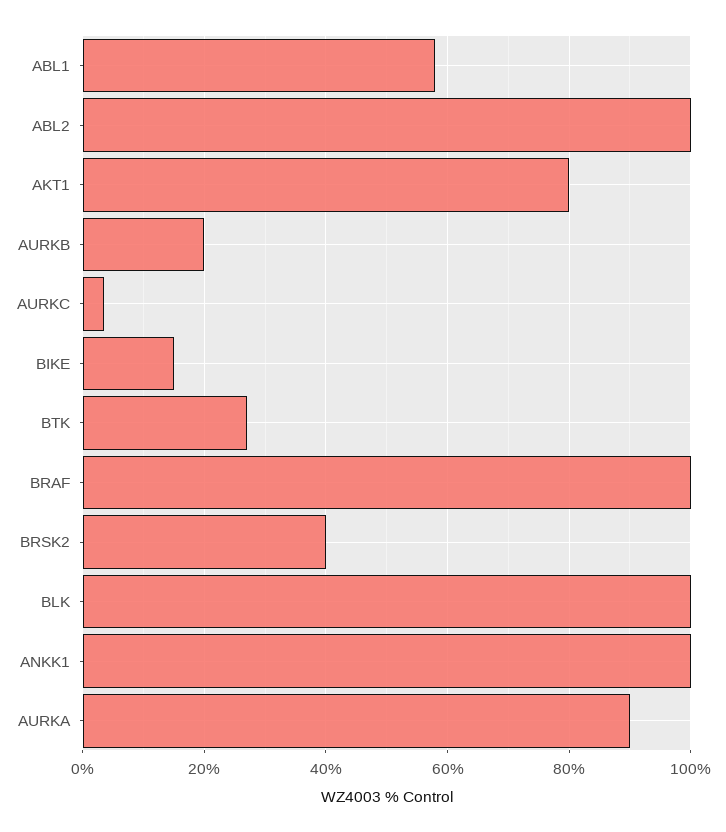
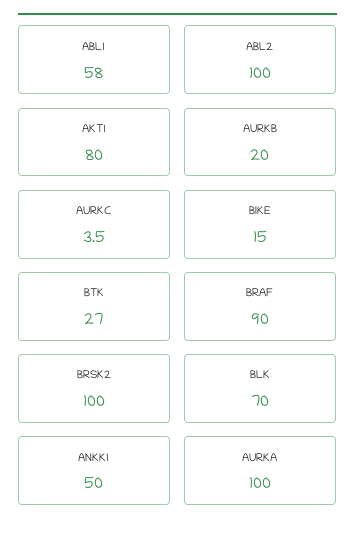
  {
    "ABL1": 58,
    "ABL2": 100,
    "AKT1": 80,
    "AURKB": 20,
    "AURKC": 3.5,
    "BIKE": 15,
    "BTK": 27,
-   "BRAF": 100,
+   "BRAF": 90,
-   "BRSK2": 40,
+   "BRSK2": 100,
-   "BLK": 100,
+   "BLK": 70,
-   "ANKK1": 100,
+   "ANKK1": 50,
-   "AURKA": 90
+   "AURKA": 100
  }

